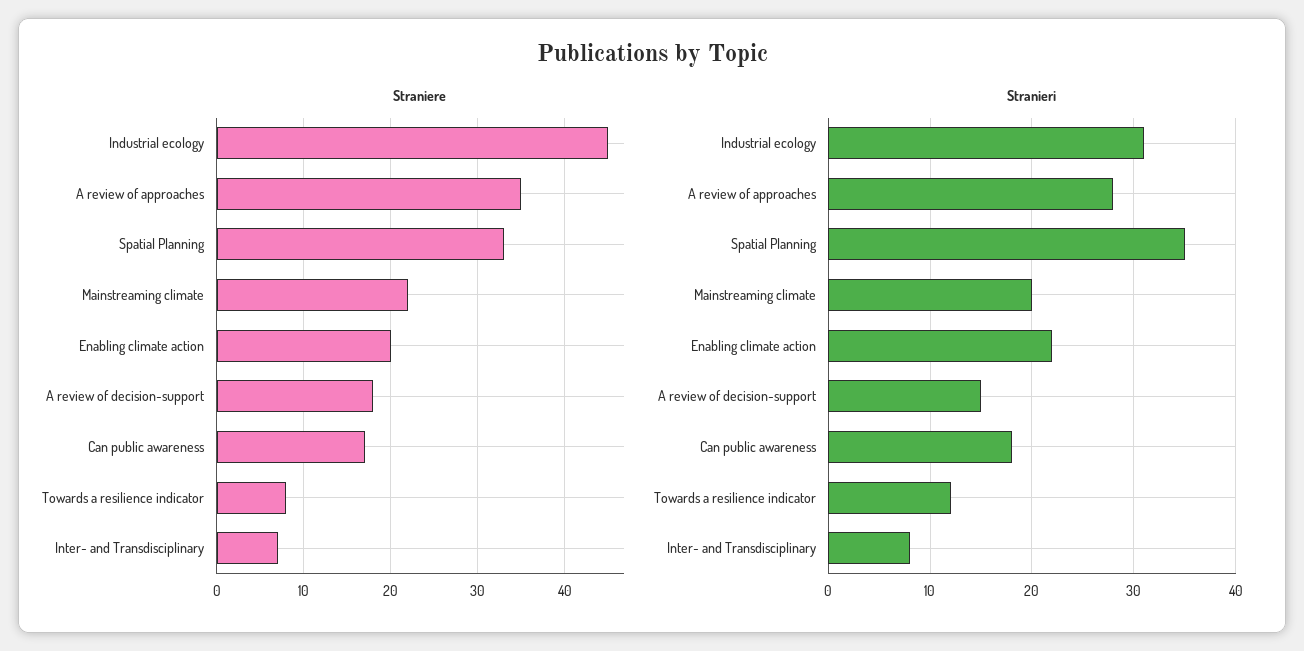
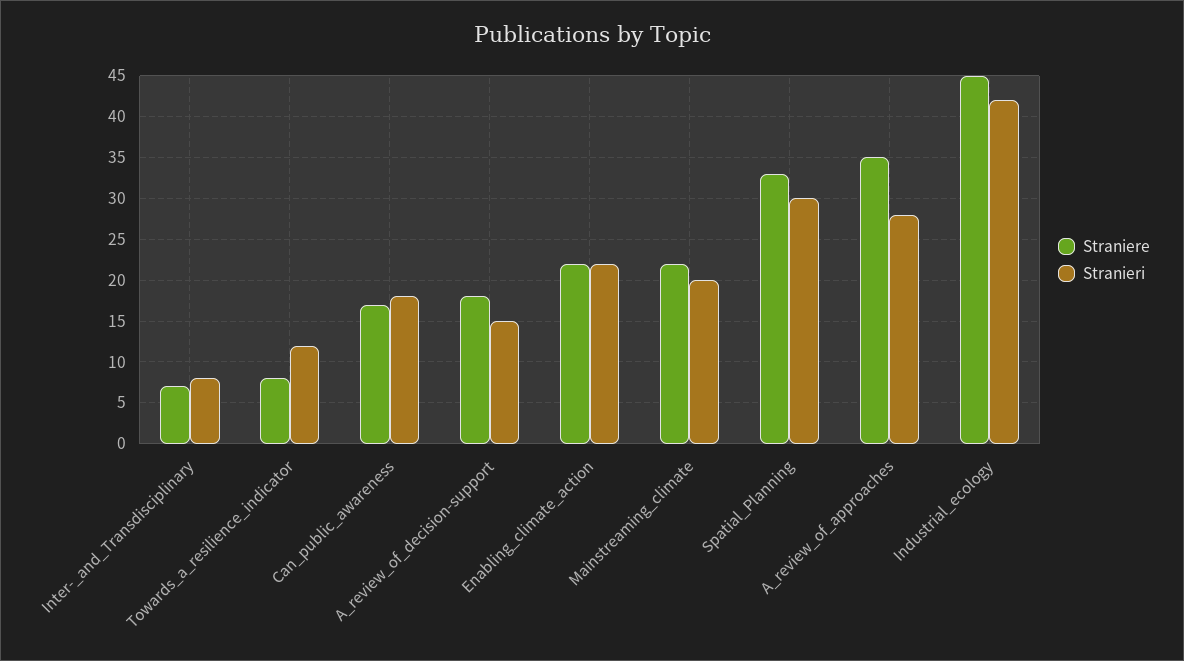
  {
    "Straniere": {
      "Industrial ecology": 45,
      "A review of approaches": 35,
      "Spatial Planning": 33,
      "Mainstreaming climate": 22,
-     "Enabling climate action": 20,
+     "Enabling climate action": 22,
      "A review of decision-support": 18,
      "Can public awareness": 17,
      "Towards a resilience indicator": 8,
      "Inter- and Transdisciplinary": 7
    },
    "Stranieri": {
-     "Industrial ecology": 31,
+     "Industrial ecology": 42,
      "A review of approaches": 28,
-     "Spatial Planning": 35,
+     "Spatial Planning": 30,
      "Mainstreaming climate": 20,
      "Enabling climate action": 22,
      "A review of decision-support": 15,
      "Can public awareness": 18,
      "Towards a resilience indicator": 12,
      "Inter- and Transdisciplinary": 8
    }
  }

